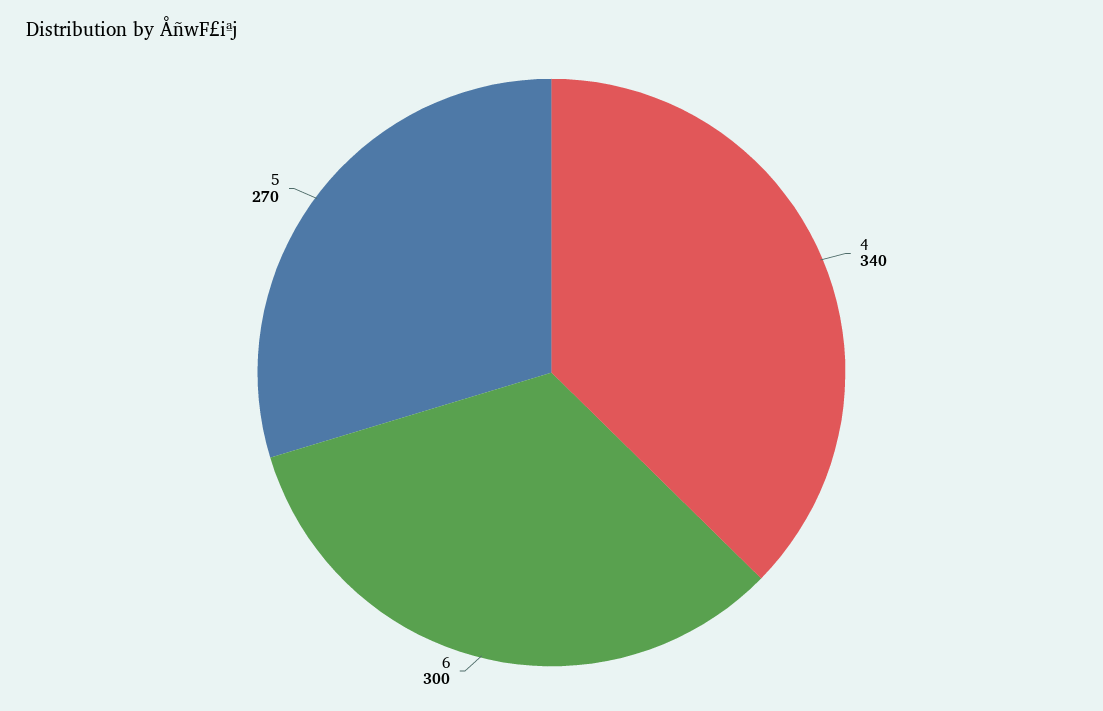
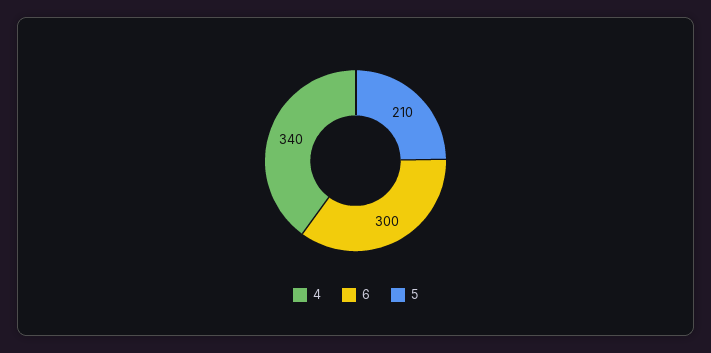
  {
    "4": 340,
    "6": 300,
-   "5": 270
+   "5": 210
  }

